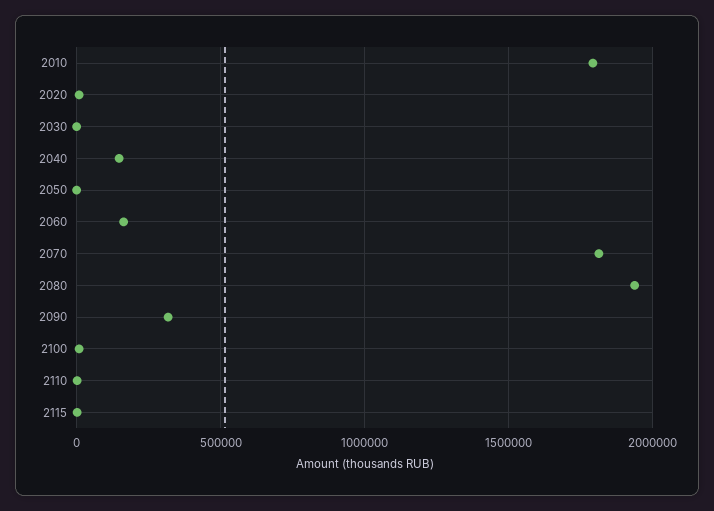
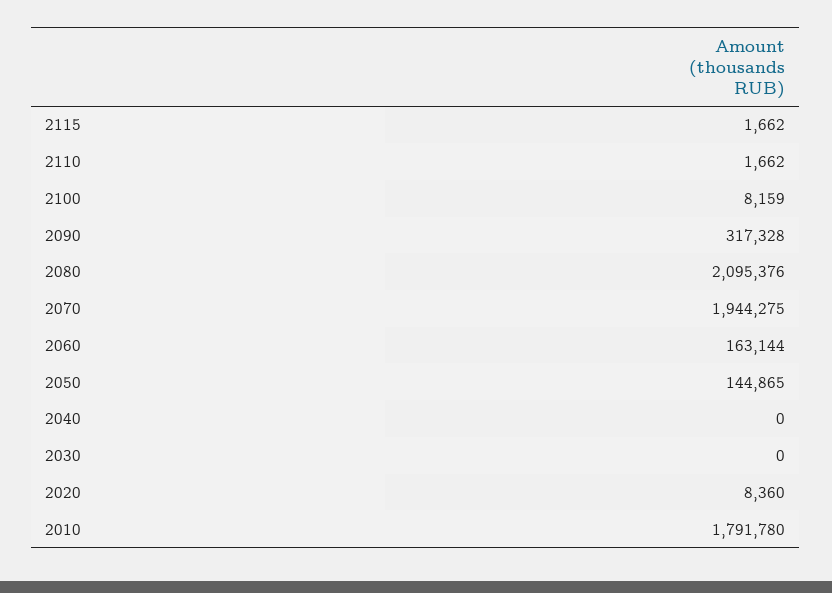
  {
    "2010": 1791780,
    "2020": 8360,
    "2030": 0,
-   "2040": 150000,
+   "2040": 0,
-   "2050": 0,
+   "2050": 144865,
    "2060": 163144,
-   "2070": 1800000,
+   "2070": 1944275,
-   "2080": 1950000,
+   "2080": 2095376,
    "2090": 317328,
    "2100": 8159,
    "2110": 1662,
    "2115": 1662
  }

